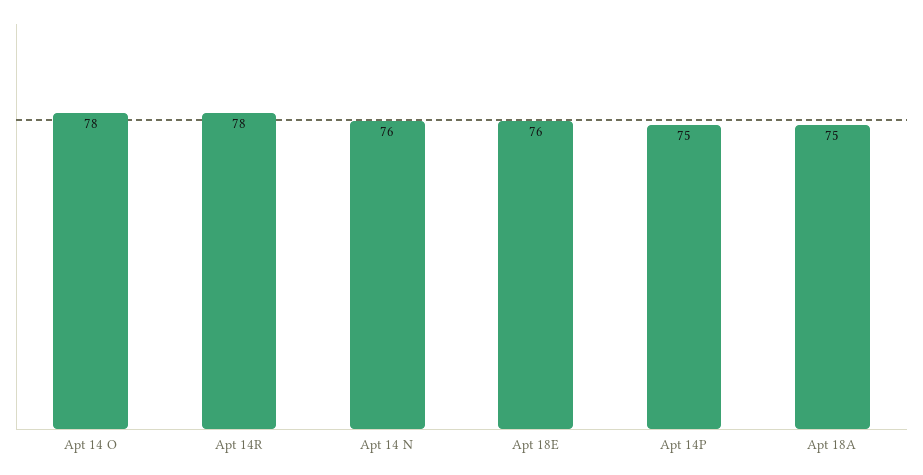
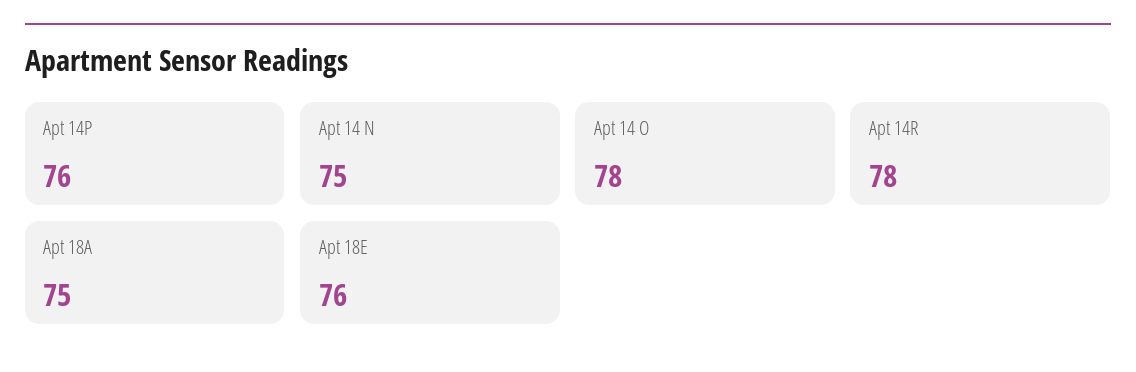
  {
    "Apt 14 O": 78,
    "Apt 14R": 78,
-   "Apt 14 N": 76,
+   "Apt 14 N": 75,
    "Apt 18E": 76,
-   "Apt 14P": 75,
+   "Apt 14P": 76,
    "Apt 18A": 75
  }

